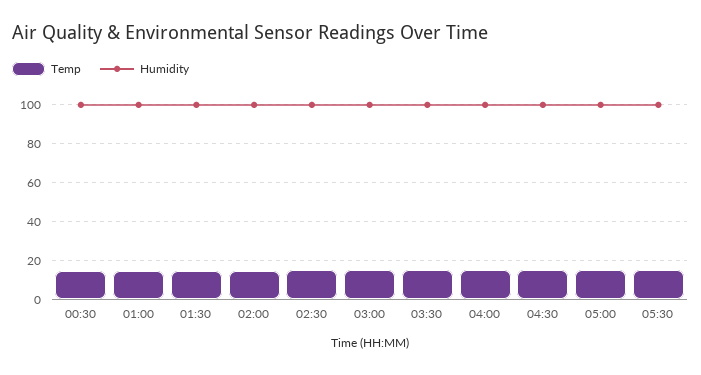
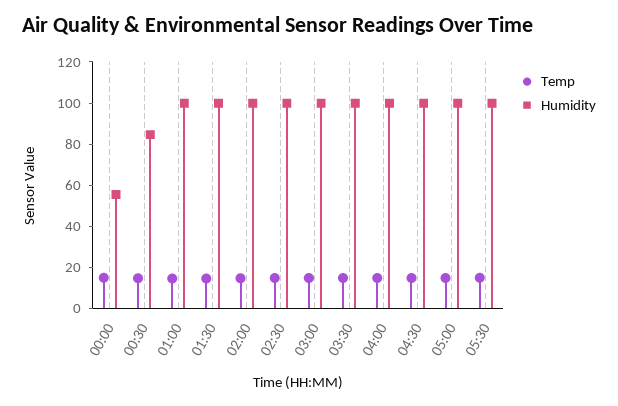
  {
    "Temp": {
      "00:30": 15,
      "01:00": 15,
      "01:30": 15,
      "02:00": 15,
      "02:30": 15,
      "03:00": 15,
      "03:30": 15,
      "04:00": 15,
      "04:30": 15,
      "05:00": 15,
-     "05:30": 15
+     "05:30": 15,
+     "00:00": 15
    },
    "Humidity": {
-     "00:30": 100,
+     "00:30": 85,
      "01:00": 100,
      "01:30": 100,
      "02:00": 100,
      "02:30": 100,
      "03:00": 100,
      "03:30": 100,
      "04:00": 100,
      "04:30": 100,
      "05:00": 100,
-     "05:30": 100
+     "05:30": 100,
+     "00:00": 55
    }
  }

